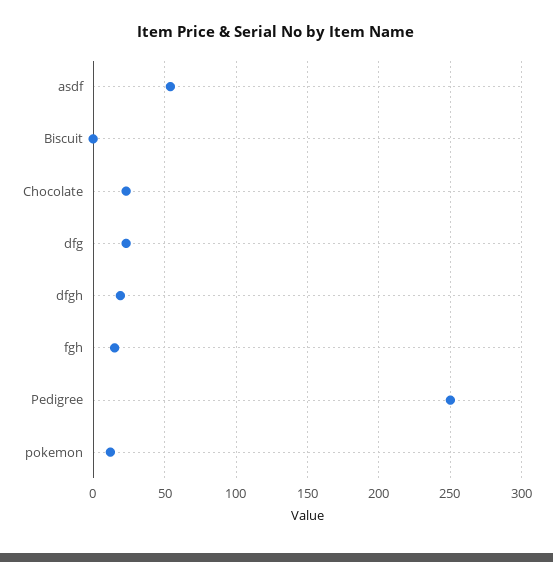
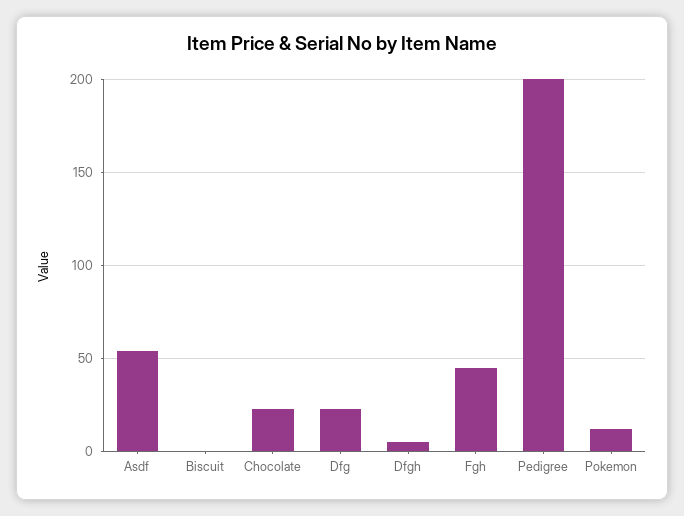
  {
    "asdf": 55,
    "Biscuit": 0,
    "Chocolate": 25,
    "dfg": 25,
-   "dfgh": 20,
+   "dfgh": 5,
-   "fgh": 15,
+   "fgh": 45,
-   "Pedigree": 250,
+   "Pedigree": 200,
    "pokemon": 10
  }

